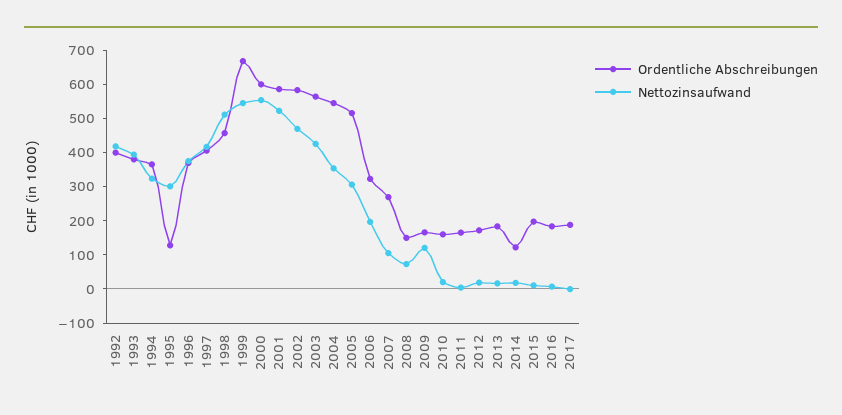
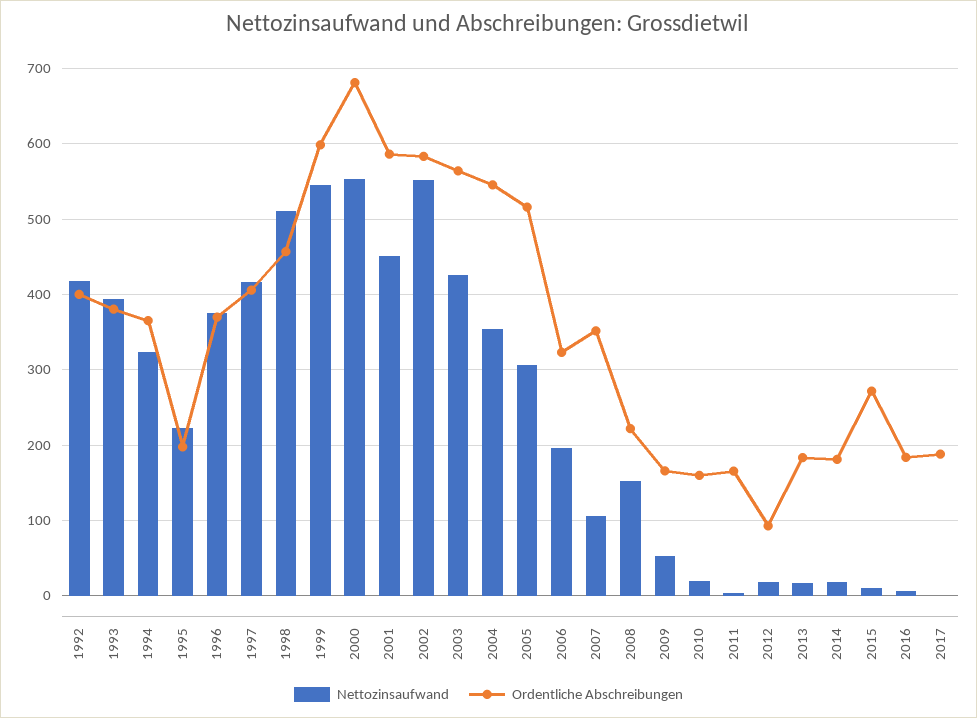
  {
    "Ordentliche Abschreibungen": {
      "1992": 400,
      "1993": 380,
      "1994": 370,
-     "1995": 125,
+     "1995": 200,
      "1996": 370,
      "1997": 410,
      "1998": 460,
-     "1999": 675,
+     "1999": 600,
-     "2000": 600,
+     "2000": 680,
      "2001": 590,
      "2002": 580,
      "2003": 560,
      "2004": 550,
      "2005": 520,
      "2006": 320,
-     "2007": 275,
+     "2007": 350,
-     "2008": 150,
+     "2008": 220,
      "2009": 170,
      "2010": 160,
      "2011": 170,
-     "2012": 175,
+     "2012": 90,
      "2013": 180,
-     "2014": 125,
+     "2014": 180,
-     "2015": 200,
+     "2015": 270,
      "2016": 180,
      "2017": 190
    },
    "Nettozinsaufwand": {
      "1992": 420,
      "1993": 390,
      "1994": 320,
-     "1995": 300,
+     "1995": 220,
      "1996": 370,
      "1997": 420,
      "1998": 510,
      "1999": 540,
      "2000": 550,
-     "2001": 525,
+     "2001": 450,
-     "2002": 475,
+     "2002": 550,
      "2003": 430,
      "2004": 350,
      "2005": 310,
      "2006": 200,
      "2007": 110,
-     "2008": 75,
+     "2008": 150,
-     "2009": 125,
+     "2009": 50,
      "2010": 20,
      "2011": 0,
      "2012": 20,
      "2013": 20,
      "2014": 20,
      "2015": 10,
      "2016": 10,
      "2017": 0
    }
  }

